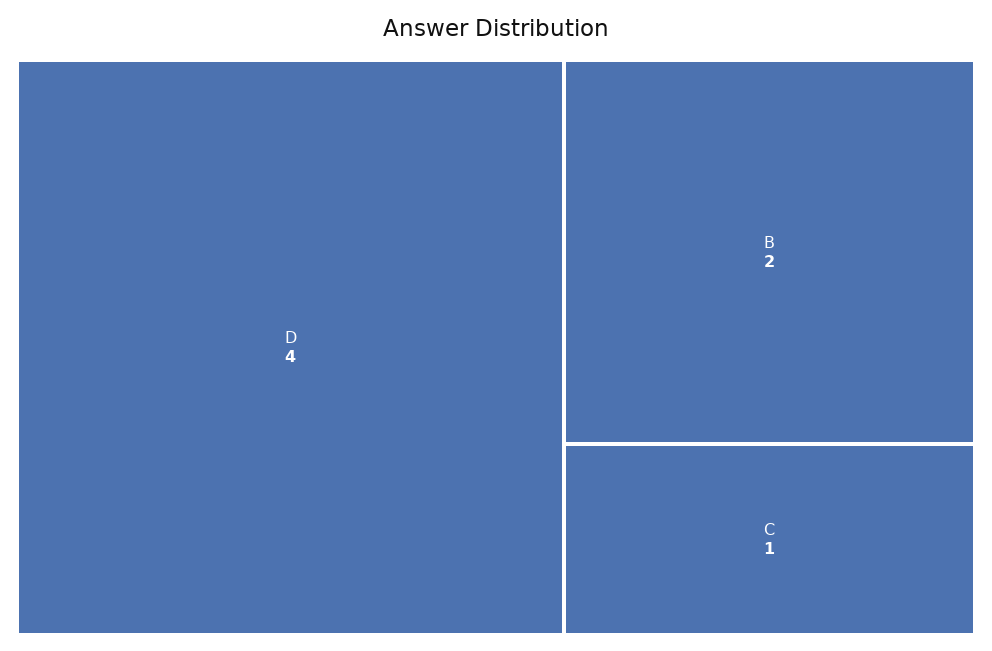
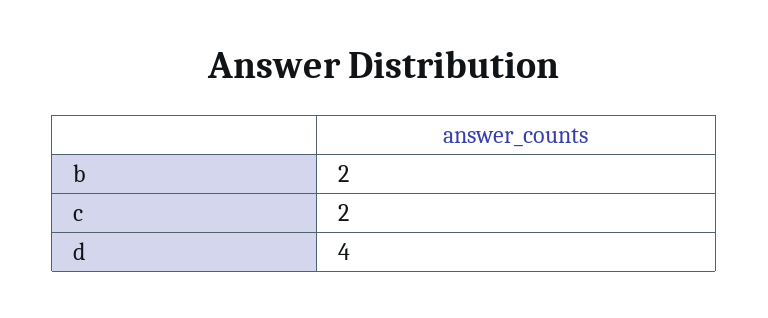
  {
    "D": 4,
    "B": 2,
-   "C": 1
+   "C": 2
  }

